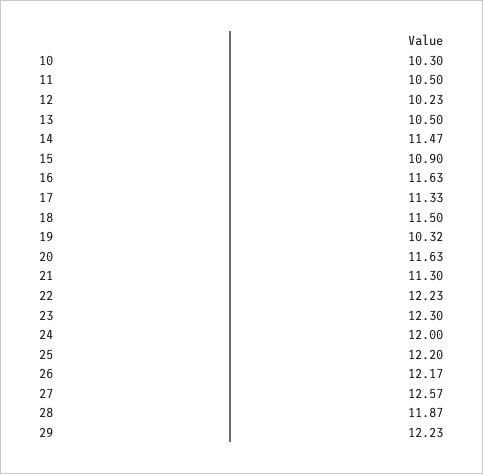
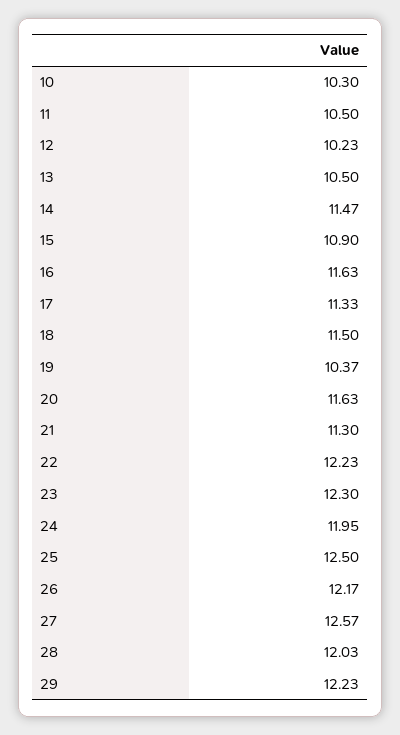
  {
    "10": 10.3,
    "11": 10.5,
    "12": 10.23,
    "13": 10.5,
    "14": 11.47,
    "15": 10.9,
    "16": 11.63,
    "17": 11.33,
    "18": 11.5,
-   "19": 10.32,
+   "19": 10.37,
    "20": 11.63,
    "21": 11.3,
    "22": 12.23,
    "23": 12.3,
-   "24": 12,
+   "24": 11.95,
-   "25": 12.2,
+   "25": 12.5,
    "26": 12.17,
    "27": 12.57,
-   "28": 11.87,
+   "28": 12.03,
    "29": 12.23
  }

